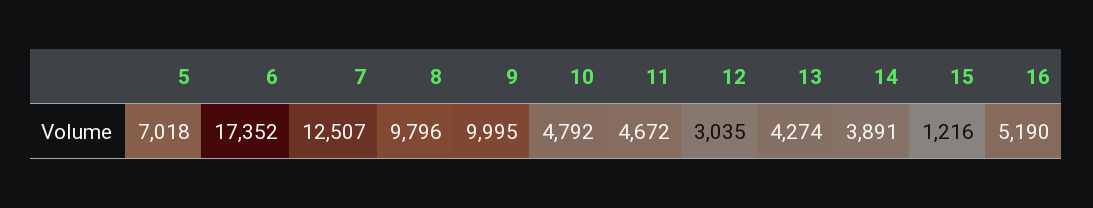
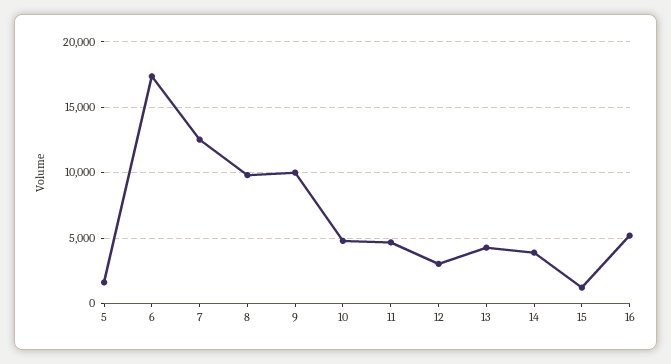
  {
-   "5": 7018,
+   "5": 1500,
    "6": 17352,
    "7": 12507,
    "8": 9796,
    "9": 9995,
    "10": 4792,
    "11": 4672,
    "12": 3035,
    "13": 4274,
    "14": 3891,
    "15": 1216,
    "16": 5190
  }

